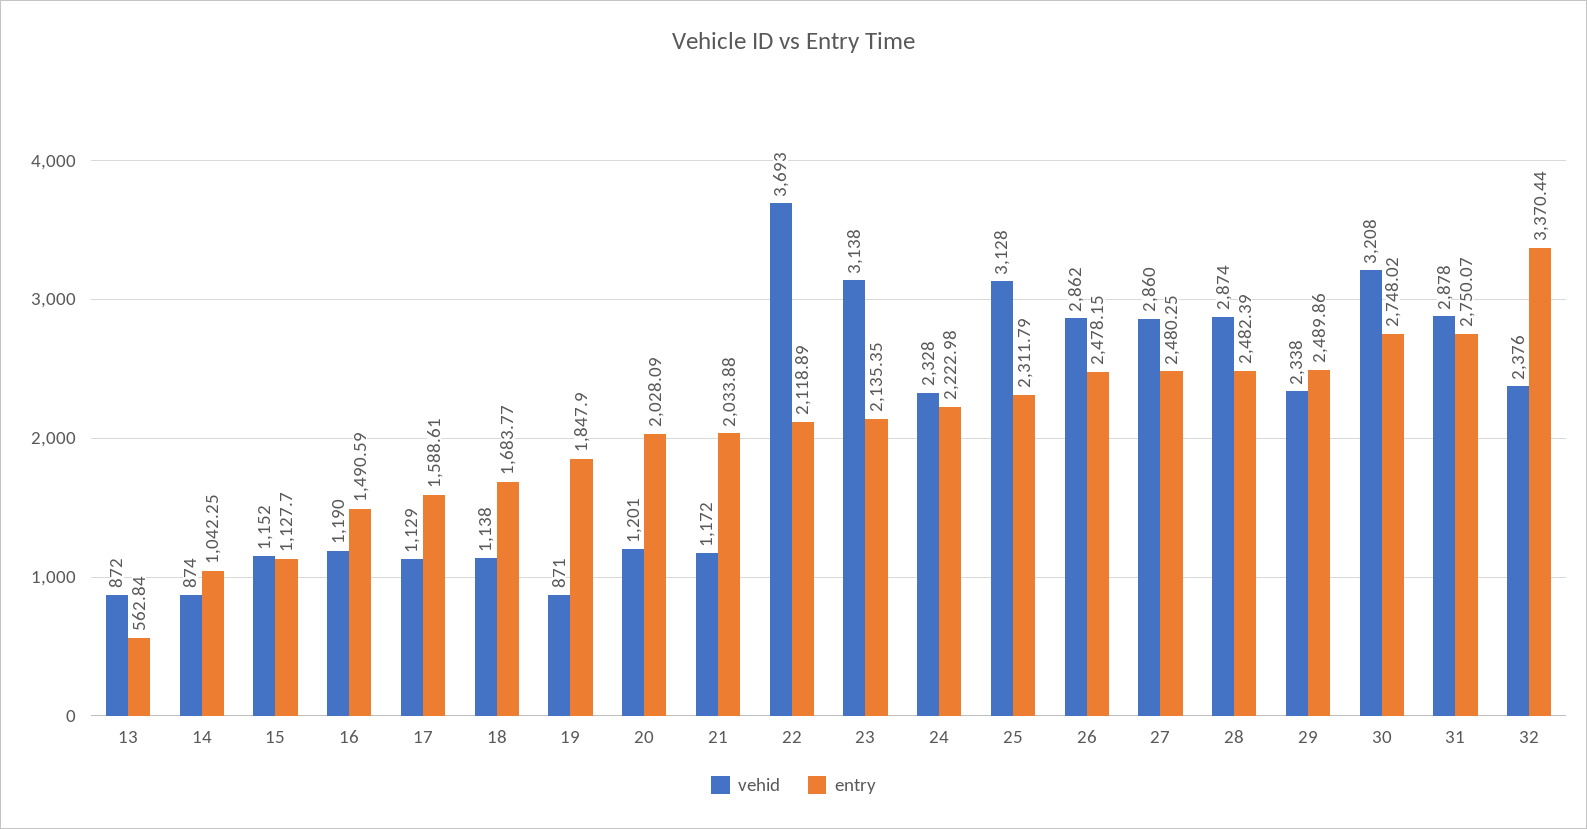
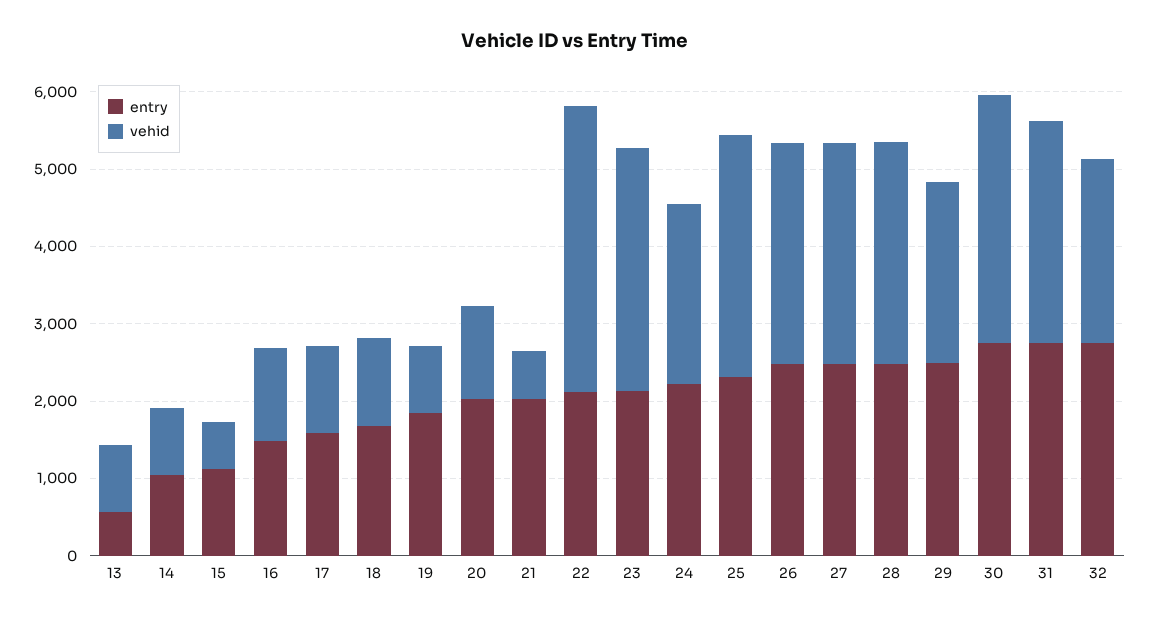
  {
    "vehid": {
      "13": 872,
      "14": 874,
-     "15": 1152,
+     "15": 600,
      "16": 1190,
      "17": 1129,
      "18": 1138,
      "19": 871,
      "20": 1201,
-     "21": 1172,
+     "21": 600,
      "22": 3693,
      "23": 3138,
      "24": 2328,
      "25": 3128,
      "26": 2862,
      "27": 2860,
      "28": 2874,
      "29": 2338,
      "30": 3208,
      "31": 2878,
      "32": 2376
    },
    "entry": {
      "13": 562.84,
      "14": 1042.25,
      "15": 1127.7,
      "16": 1490.59,
      "17": 1588.61,
      "18": 1683.77,
      "19": 1847.9,
      "20": 2028.09,
      "21": 2033.88,
      "22": 2118.89,
      "23": 2135.35,
      "24": 2222.98,
      "25": 2311.79,
      "26": 2478.15,
      "27": 2480.25,
      "28": 2482.39,
      "29": 2489.86,
      "30": 2748.02,
      "31": 2750.07,
-     "32": 3370.44
+     "32": 2800
    }
  }

